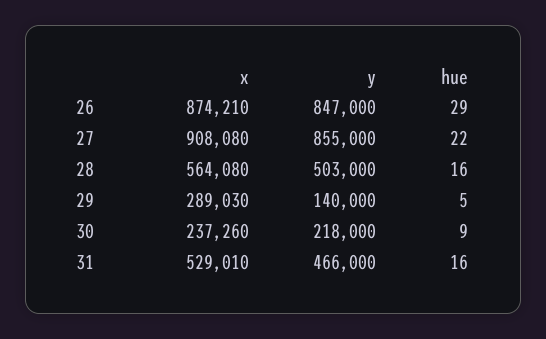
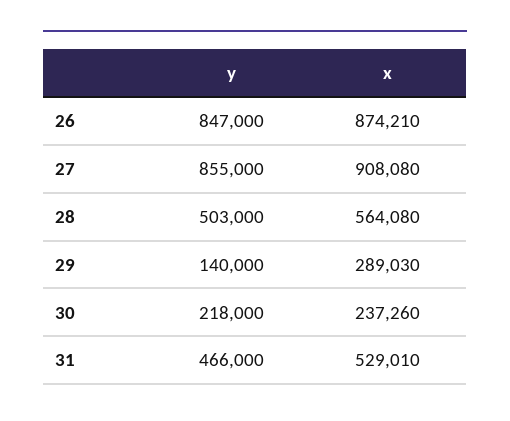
  {
    "x": {
      "26": 874210,
      "27": 908080,
      "28": 564080,
      "29": 289030,
      "30": 237260,
      "31": 529010
    },
    "y": {
      "26": 847000,
      "27": 855000,
      "28": 503000,
      "29": 140000,
      "30": 218000,
      "31": 466000
-   },
+   }
-   "hue": {
-     "26": 29,
-     "27": 22,
-     "28": 16,
-     "29": 5,
-     "30": 9,
-     "31": 16
-   }
  }

